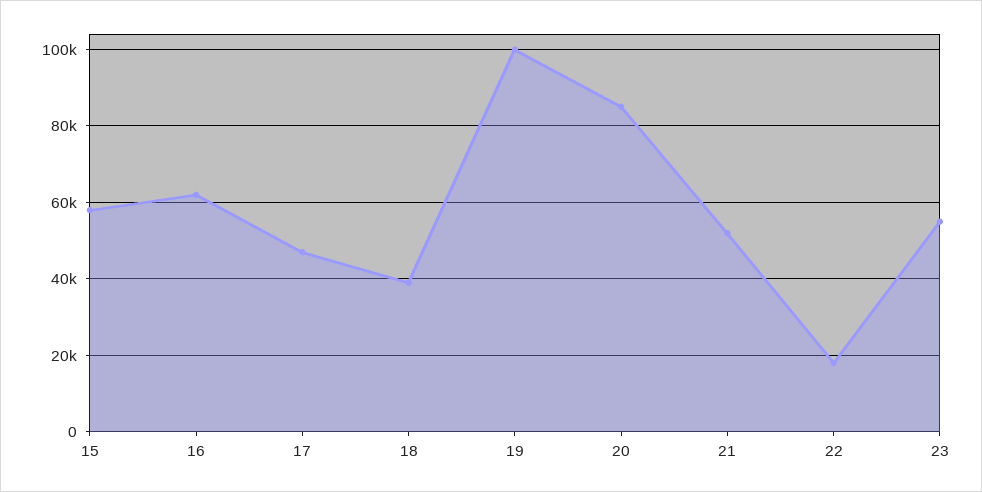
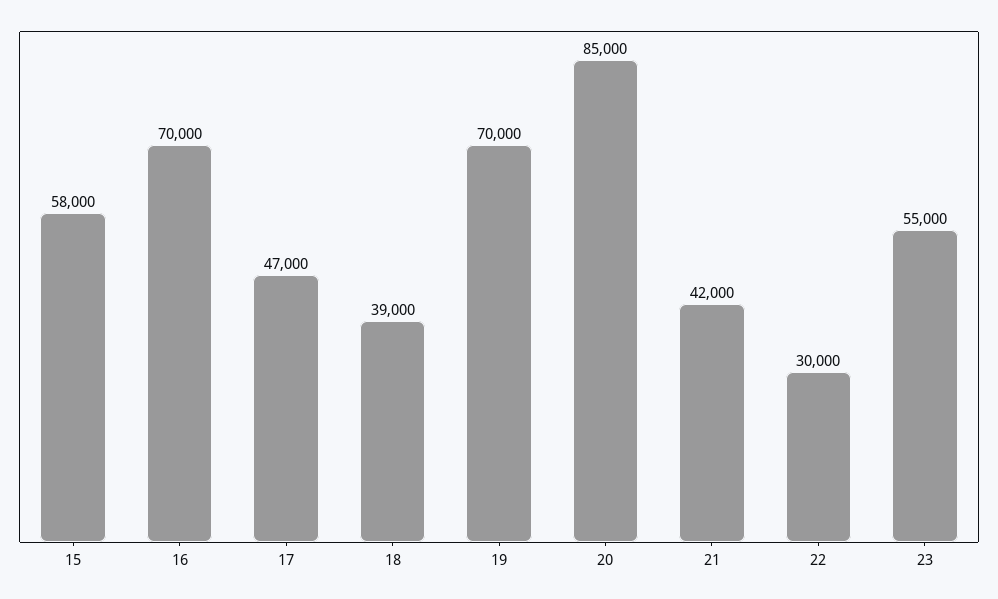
  {
    "15": 58000,
-   "16": 62000,
+   "16": 70000,
    "17": 47000,
    "18": 39000,
-   "19": 100000,
+   "19": 70000,
    "20": 85000,
-   "21": 52000,
+   "21": 42000,
-   "22": 18000,
+   "22": 30000,
    "23": 55000
  }

